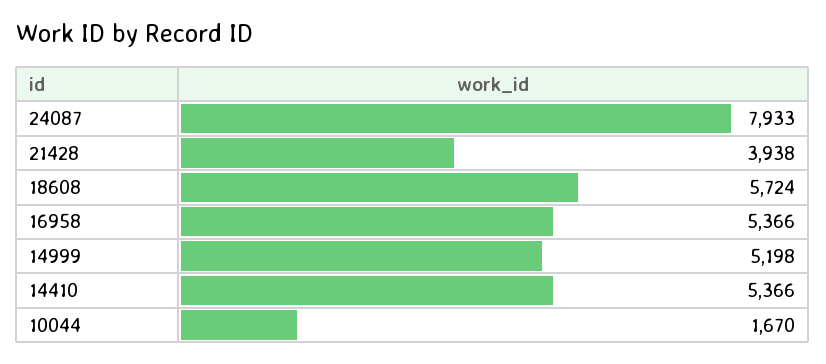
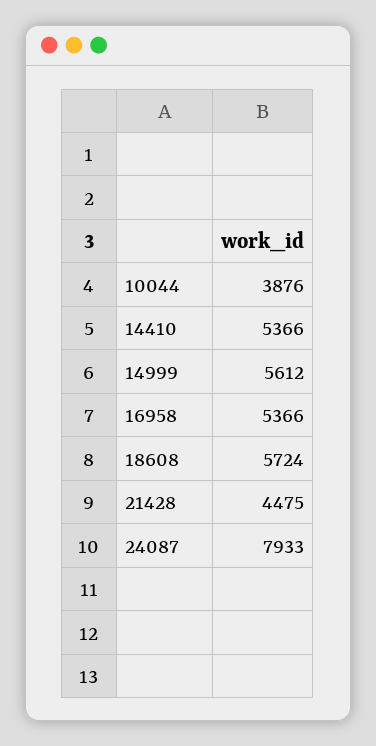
  {
    "24087": 7933,
-   "21428": 3938,
+   "21428": 4475,
    "18608": 5724,
    "16958": 5366,
-   "14999": 5198,
+   "14999": 5612,
    "14410": 5366,
-   "10044": 1670
+   "10044": 3876
  }

